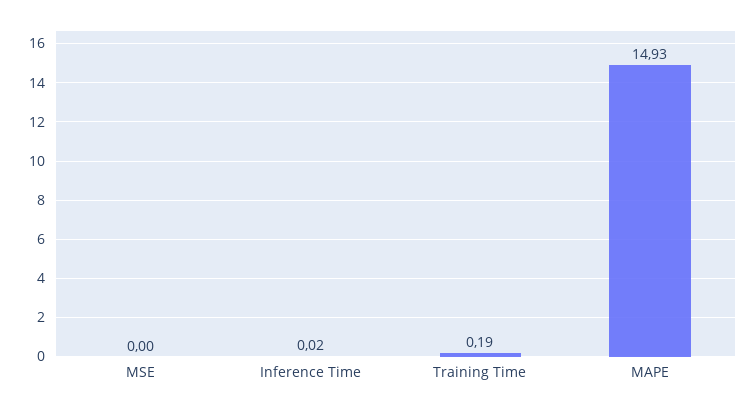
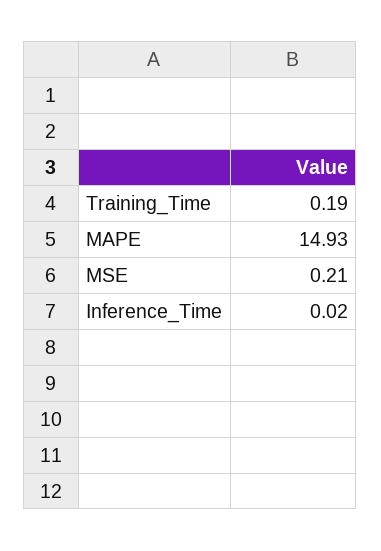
  {
-   "MSE": 0,
+   "MSE": 0.21,
    "Inference Time": 0.02,
    "Training Time": 0.19,
    "MAPE": 14.93
  }

